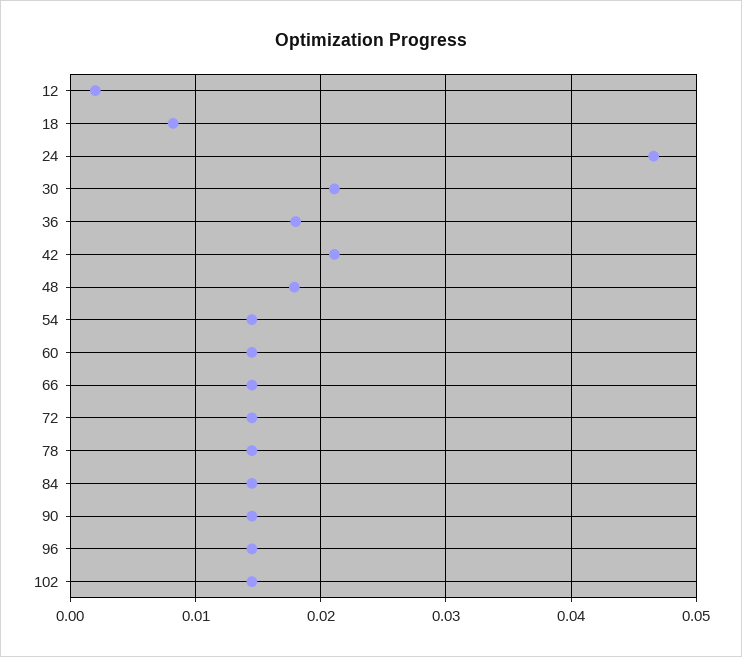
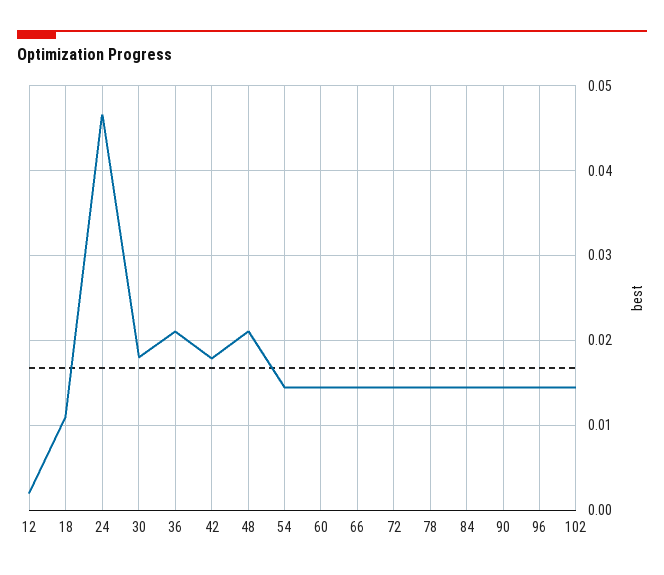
  {
    "12": 0.002,
-   "18": 0.008,
+   "18": 0.011,
    "24": 0.047,
-   "30": 0.021,
+   "30": 0.018,
-   "36": 0.018,
+   "36": 0.021,
-   "42": 0.021,
+   "42": 0.018,
-   "48": 0.018,
+   "48": 0.021,
    "54": 0.015,
    "60": 0.015,
    "66": 0.015,
    "72": 0.015,
    "78": 0.015,
    "84": 0.015,
    "90": 0.015,
    "96": 0.015,
    "102": 0.015
  }

